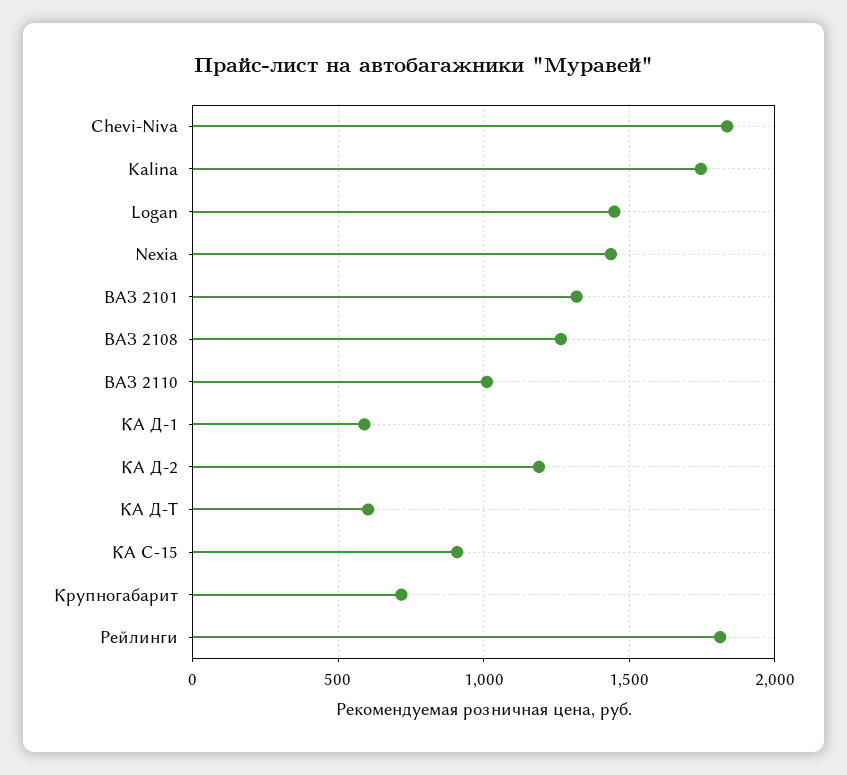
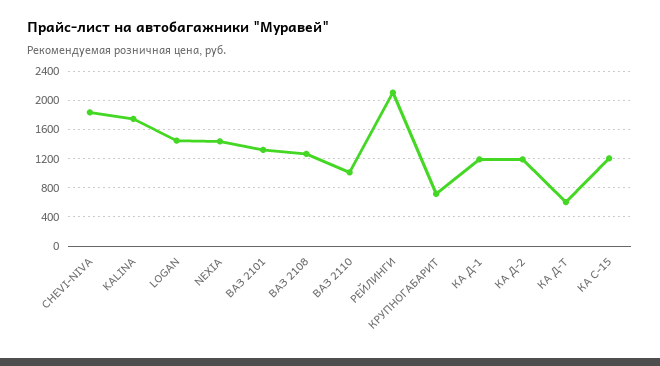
  {
    "Chevi-Niva": 1850,
    "Kalina": 1750,
    "Logan": 1450,
    "Nexia": 1450,
    "ВАЗ 2101": 1300,
    "ВАЗ 2108": 1250,
    "ВАЗ 2110": 1000,
-   "КА Д-1": 600,
+   "КА Д-1": 1200,
    "КА Д-2": 1200,
    "КА Д-Т": 600,
-   "КА С-15": 900,
+   "КА С-15": 1200,
    "Крупногабарит": 700,
-   "Рейлинги": 1800
+   "Рейлинги": 2100
  }

